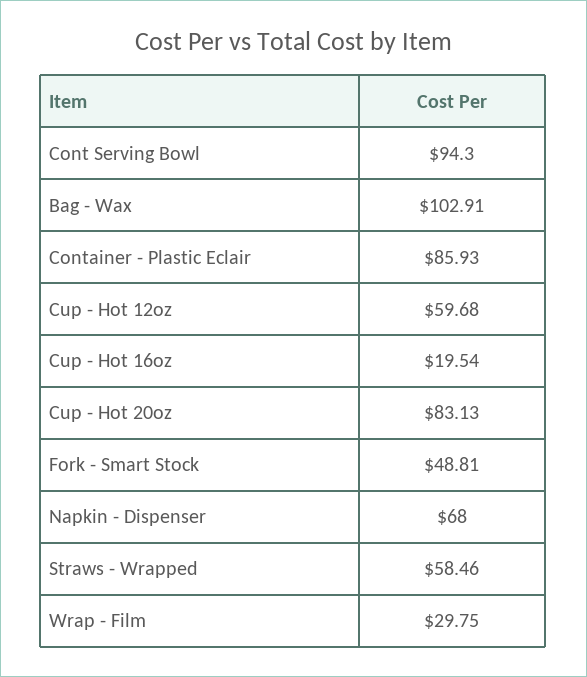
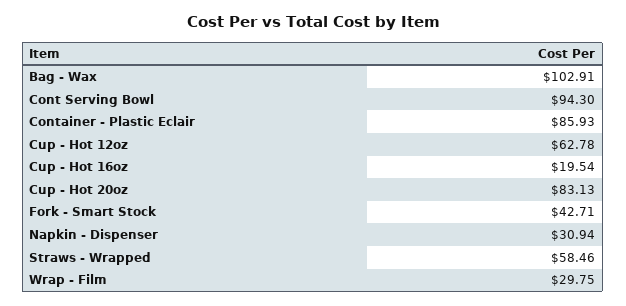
  {
    "Cont Serving Bowl": 94.3,
    "Bag - Wax": 102.91,
    "Container - Plastic Eclair": 85.93,
-   "Cup - Hot 12oz": 59.68,
+   "Cup - Hot 12oz": 62.78,
    "Cup - Hot 16oz": 19.54,
    "Cup - Hot 20oz": 83.13,
-   "Fork - Smart Stock": 48.81,
+   "Fork - Smart Stock": 42.71,
-   "Napkin - Dispenser": 68,
+   "Napkin - Dispenser": 30.94,
    "Straws - Wrapped": 58.46,
    "Wrap - Film": 29.75
  }

